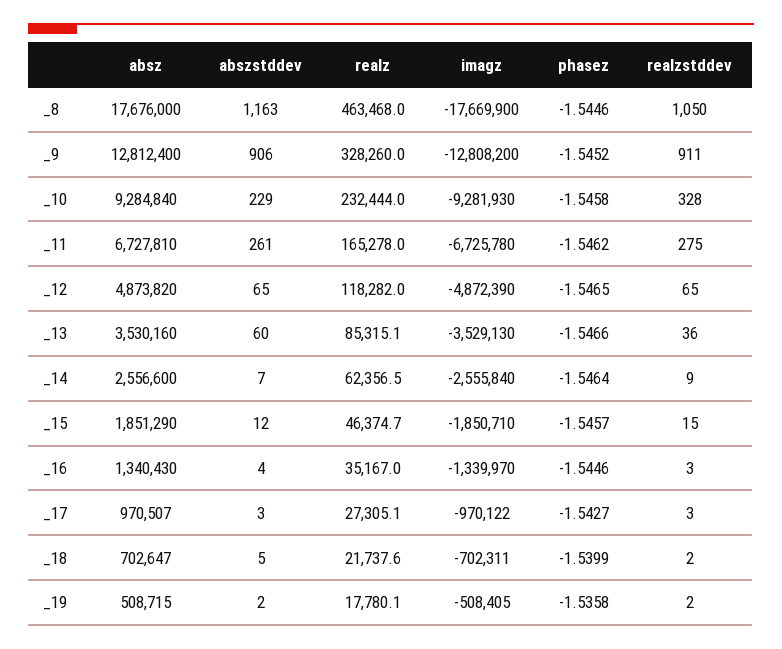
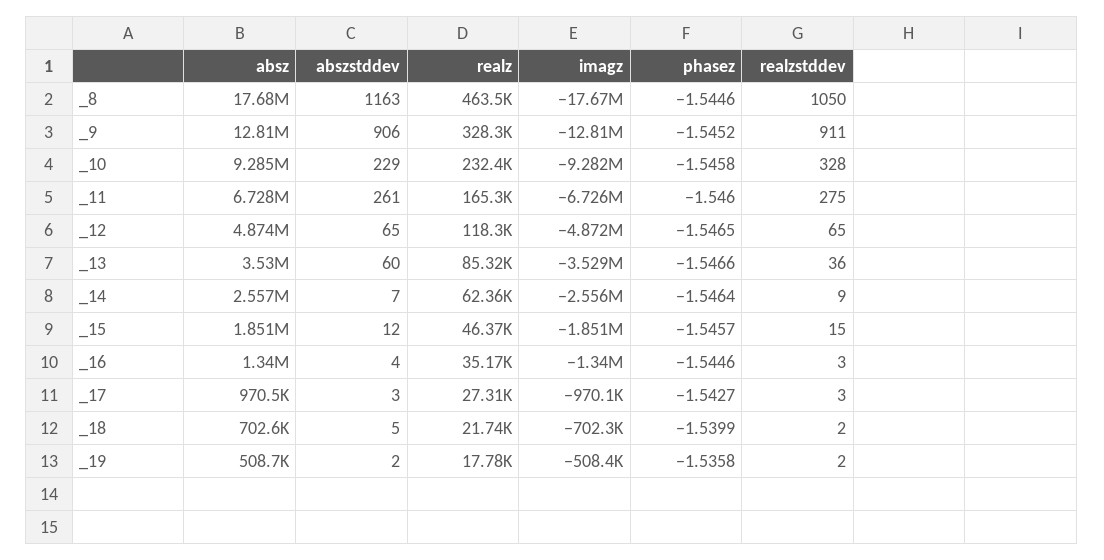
  {
    "absz": {
      "_8": 17676000,
      "_9": 12812400,
      "_10": 9284840,
      "_11": 6727810,
      "_12": 4873820,
      "_13": 3530160,
      "_14": 2556600,
      "_15": 1851290,
      "_16": 1340430,
      "_17": 970507,
      "_18": 702647,
      "_19": 508715
    },
    "abszstddev": {
      "_8": 1163,
      "_9": 906,
      "_10": 229,
      "_11": 261,
      "_12": 65,
      "_13": 60,
      "_14": 7,
      "_15": 12,
      "_16": 4,
      "_17": 3,
      "_18": 5,
      "_19": 2
    },
    "realz": {
      "_8": 463468,
      "_9": 328260,
      "_10": 232444,
      "_11": 165278,
      "_12": 118282,
      "_13": 85315.1,
      "_14": 62356.5,
      "_15": 46374.7,
      "_16": 35167,
      "_17": 27305.1,
      "_18": 21737.6,
      "_19": 17780.1
    },
    "imagz": {
      "_8": -17669900,
      "_9": -12808200,
      "_10": -9281930,
      "_11": -6725780,
      "_12": -4872390,
      "_13": -3529130,
      "_14": -2555840,
      "_15": -1850710,
      "_16": -1339970,
      "_17": -970122,
      "_18": -702311,
      "_19": -508405
    },
    "phasez": {
      "_8": -1.5446,
      "_9": -1.5452,
      "_10": -1.5458,
-     "_11": -1.5462,
+     "_11": -1.546,
      "_12": -1.5465,
      "_13": -1.5466,
      "_14": -1.5464,
      "_15": -1.5457,
      "_16": -1.5446,
      "_17": -1.5427,
      "_18": -1.5399,
      "_19": -1.5358
    },
    "realzstddev": {
      "_8": 1050,
      "_9": 911,
      "_10": 328,
      "_11": 275,
      "_12": 65,
      "_13": 36,
      "_14": 9,
      "_15": 15,
      "_16": 3,
      "_17": 3,
      "_18": 2,
      "_19": 2
    }
  }

